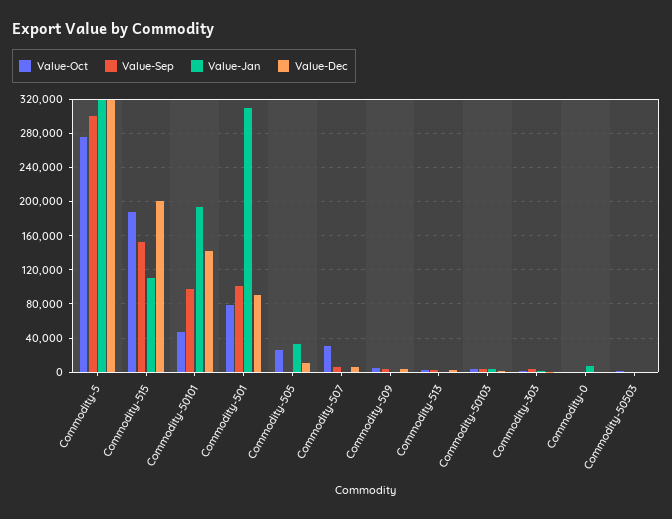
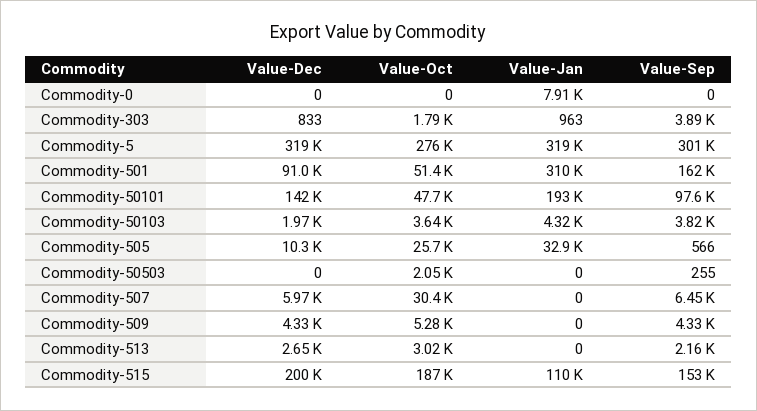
  {
    "Value-Oct": {
      "Commodity-5": 276000,
      "Commodity-515": 187000,
      "Commodity-50101": 47700,
-     "Commodity-501": 80000,
+     "Commodity-501": 51400,
      "Commodity-505": 25700,
      "Commodity-507": 30400,
      "Commodity-509": 5280,
      "Commodity-513": 3020,
      "Commodity-50103": 3640,
      "Commodity-303": 1790,
      "Commodity-0": 0,
      "Commodity-50503": 2050
    },
    "Value-Sep": {
      "Commodity-5": 301000,
      "Commodity-515": 153000,
      "Commodity-50101": 97600,
-     "Commodity-501": 100000,
+     "Commodity-501": 162000,
      "Commodity-505": 566,
      "Commodity-507": 6450,
      "Commodity-509": 4330,
      "Commodity-513": 2160,
      "Commodity-50103": 3820,
      "Commodity-303": 3890,
      "Commodity-0": 0,
      "Commodity-50503": 255
    },
    "Value-Jan": {
      "Commodity-5": 319000,
      "Commodity-515": 110000,
      "Commodity-50101": 193000,
      "Commodity-501": 310000,
      "Commodity-505": 32900,
      "Commodity-507": 0,
      "Commodity-509": 0,
      "Commodity-513": 0,
      "Commodity-50103": 4320,
      "Commodity-303": 963,
      "Commodity-0": 7910,
      "Commodity-50503": 0
    },
    "Value-Dec": {
      "Commodity-5": 319000,
      "Commodity-515": 200000,
      "Commodity-50101": 142000,
      "Commodity-501": 91000,
      "Commodity-505": 10300,
      "Commodity-507": 5970,
      "Commodity-509": 4330,
      "Commodity-513": 2650,
      "Commodity-50103": 1970,
      "Commodity-303": 833,
      "Commodity-0": 0,
      "Commodity-50503": 0
    }
  }

